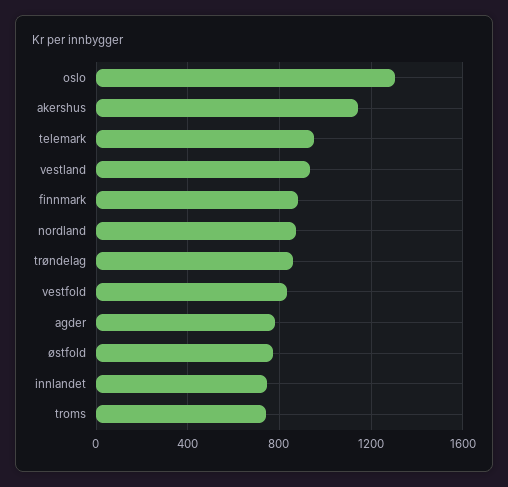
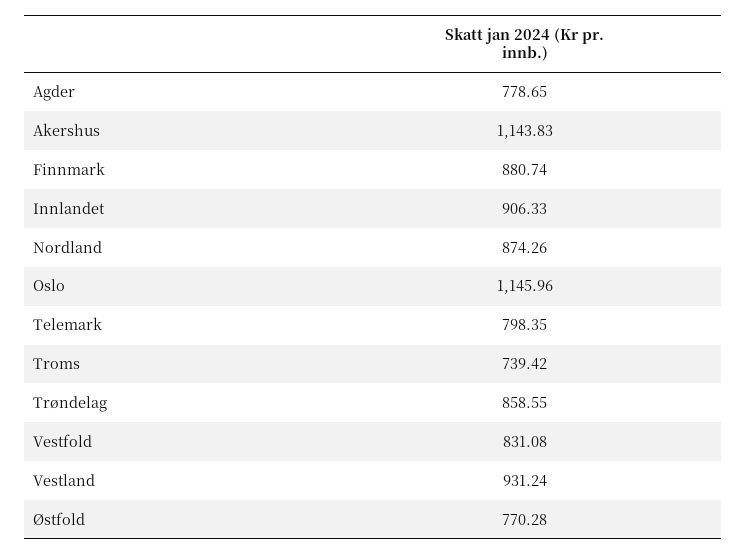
  {
-   "oslo": 1300,
+   "oslo": 1145.96,
    "akershus": 1143.83,
-   "telemark": 950,
+   "telemark": 798.35,
    "vestland": 931.24,
    "finnmark": 880.74,
    "nordland": 874.26,
    "trøndelag": 858.55,
    "vestfold": 831.08,
    "agder": 778.65,
    "østfold": 770.28,
-   "innlandet": 750,
+   "innlandet": 906.33,
    "troms": 739.42
  }

